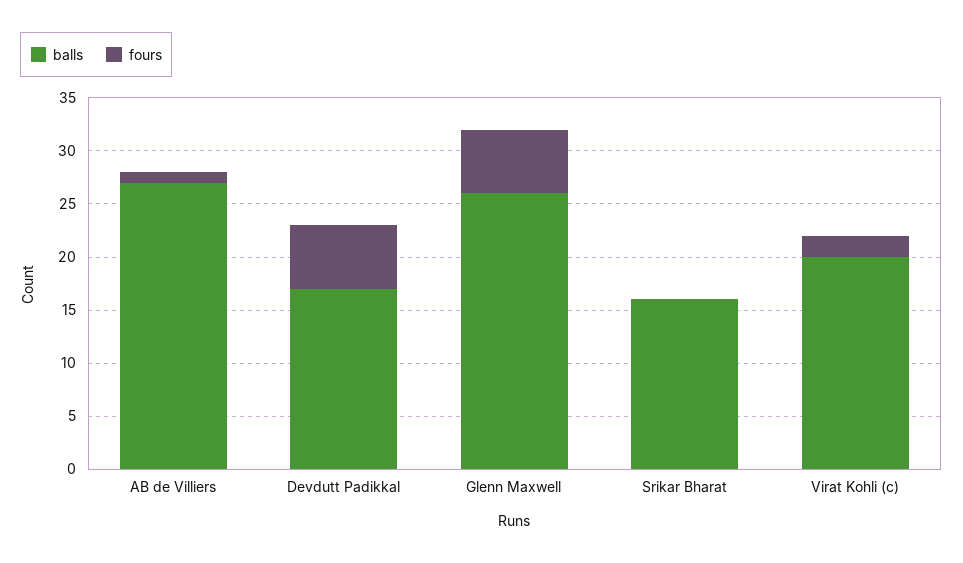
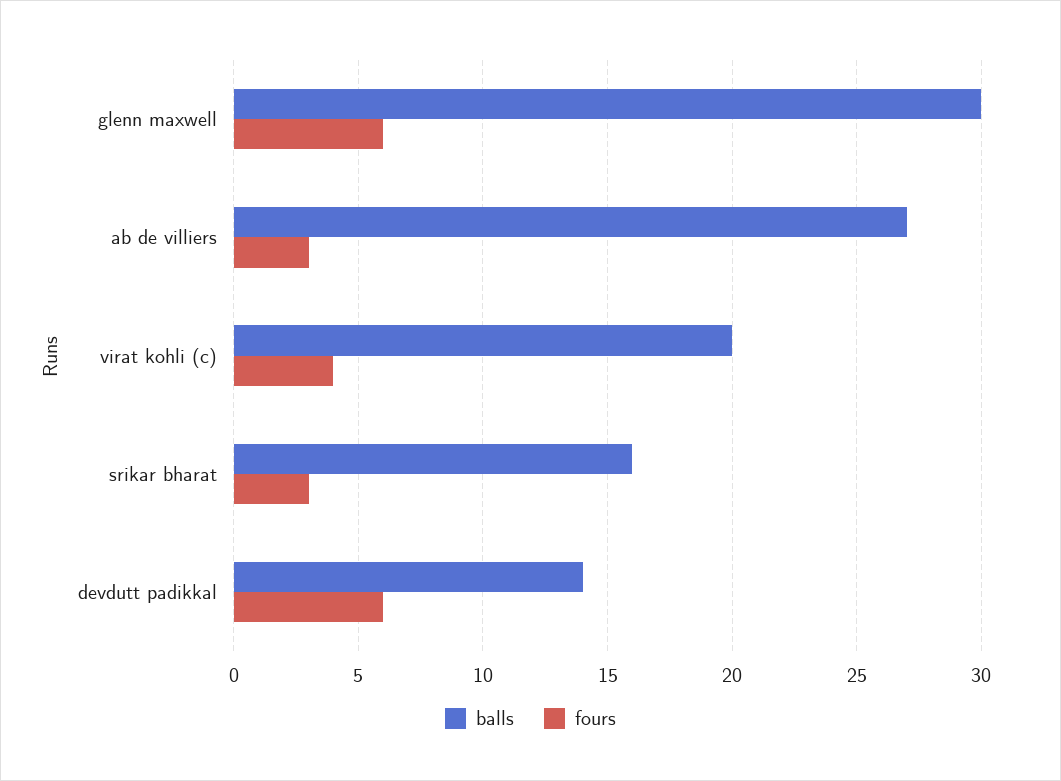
  {
    "balls": {
      "AB de Villiers": 27,
-     "Devdutt Padikkal": 17,
+     "Devdutt Padikkal": 14,
-     "Glenn Maxwell": 26,
+     "Glenn Maxwell": 30,
      "Srikar Bharat": 16,
      "Virat Kohli (c)": 20
    },
    "fours": {
-     "AB de Villiers": 1,
+     "AB de Villiers": 3,
      "Devdutt Padikkal": 6,
      "Glenn Maxwell": 6,
-     "Srikar Bharat": 0,
+     "Srikar Bharat": 3,
-     "Virat Kohli (c)": 2
+     "Virat Kohli (c)": 4
    }
  }

